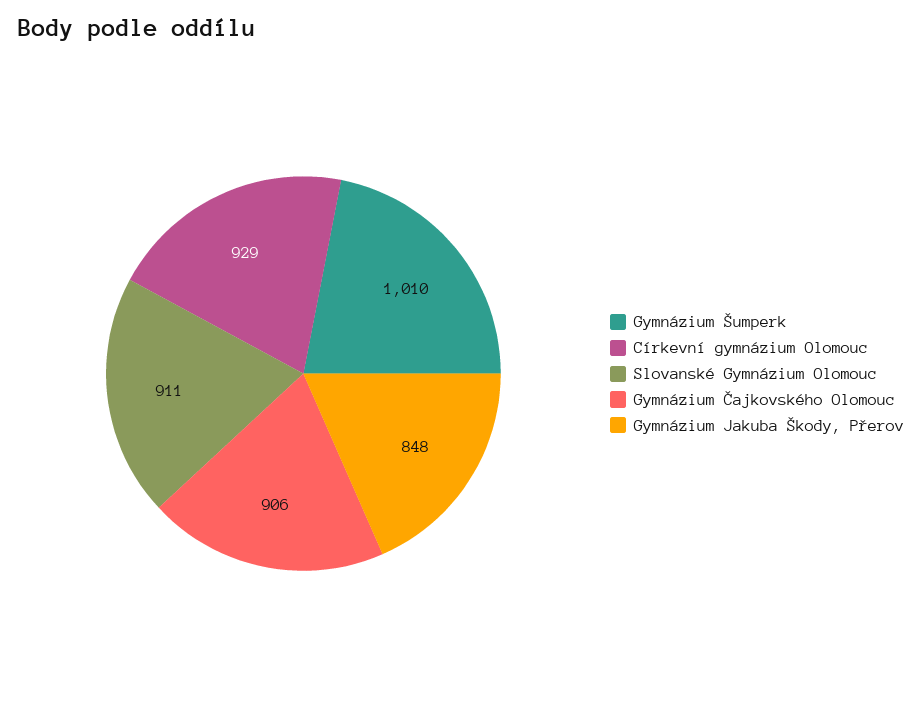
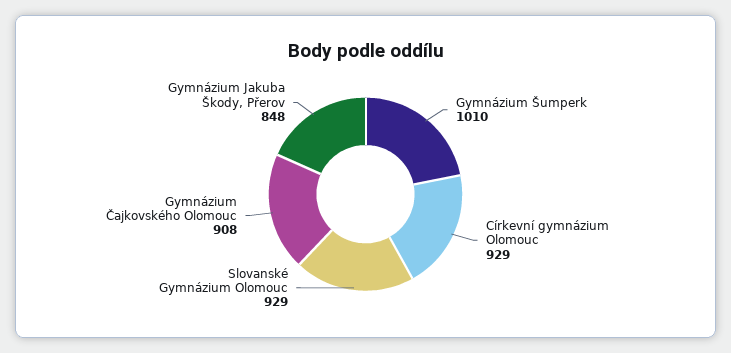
  {
    "Gymnázium Šumperk": 1010,
    "Církevní gymnázium Olomouc": 929,
-   "Slovanské Gymnázium Olomouc": 911,
+   "Slovanské Gymnázium Olomouc": 929,
-   "Gymnázium Čajkovského Olomouc": 906,
+   "Gymnázium Čajkovského Olomouc": 908,
    "Gymnázium Jakuba Škody, Přerov": 848
  }

